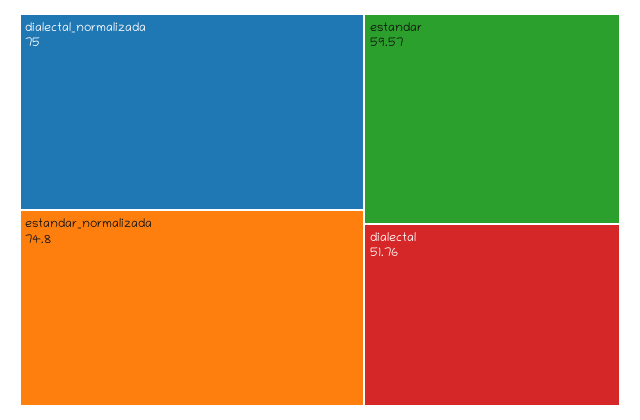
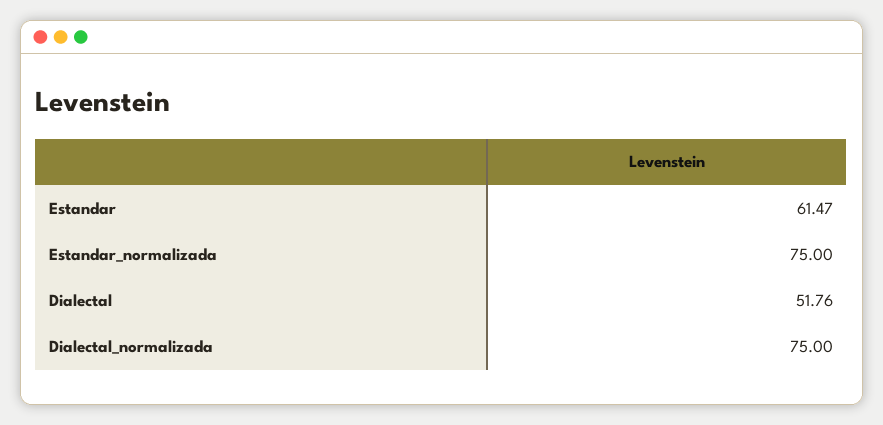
  {
    "dialectal_normalizada": 75,
-   "estandar_normalizada": 74.8,
+   "estandar_normalizada": 75,
-   "estandar": 59.57,
+   "estandar": 61.47,
    "dialectal": 51.76
  }

